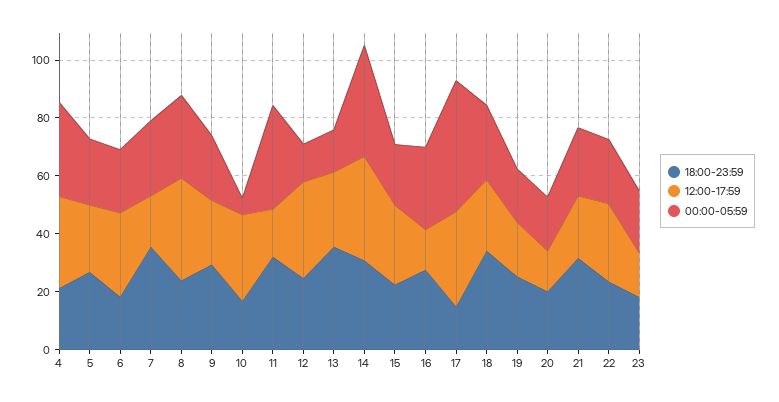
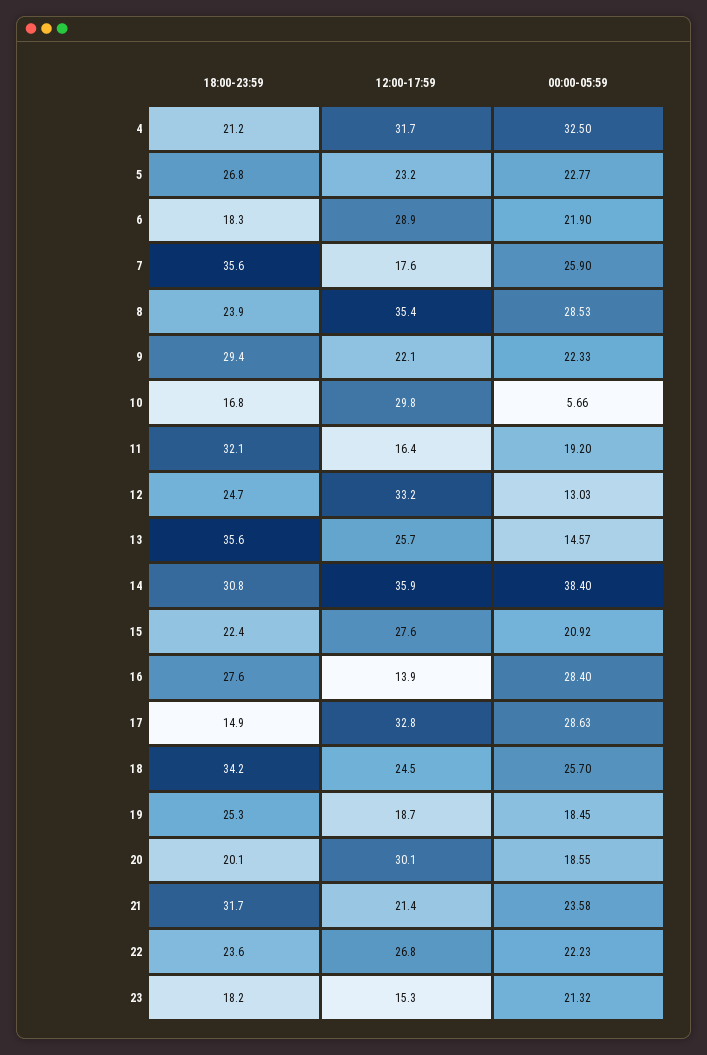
  {
    "18:00-23:59": {
      "4": 21.2,
      "5": 26.8,
      "6": 18.3,
      "7": 35.6,
      "8": 23.9,
      "9": 29.4,
      "10": 16.8,
      "11": 32.1,
      "12": 24.7,
      "13": 35.6,
      "14": 30.8,
      "15": 22.4,
      "16": 27.6,
      "17": 14.9,
      "18": 34.2,
      "19": 25.3,
      "20": 20.1,
      "21": 31.7,
      "22": 23.6,
      "23": 18.2
    },
    "12:00-17:59": {
      "4": 31.7,
      "5": 23.2,
      "6": 28.9,
      "7": 17.6,
      "8": 35.4,
      "9": 22.1,
      "10": 29.8,
      "11": 16.4,
      "12": 33.2,
      "13": 25.7,
      "14": 35.9,
      "15": 27.6,
      "16": 13.9,
      "17": 32.8,
      "18": 24.5,
      "19": 18.7,
-     "20": 15,
+     "20": 30.1,
      "21": 21.4,
      "22": 26.8,
      "23": 15.3
    },
    "00:00-05:59": {
      "4": 32.5,
      "5": 22.77,
      "6": 21.9,
      "7": 25.9,
      "8": 28.53,
      "9": 22.33,
      "10": 5.66,
-     "11": 35,
+     "11": 19.2,
      "12": 13.03,
      "13": 14.57,
      "14": 38.4,
      "15": 20.92,
      "16": 28.4,
-     "17": 45,
+     "17": 28.63,
      "18": 25.7,
      "19": 18.45,
      "20": 18.55,
      "21": 23.58,
      "22": 22.23,
      "23": 21.32
    }
  }

